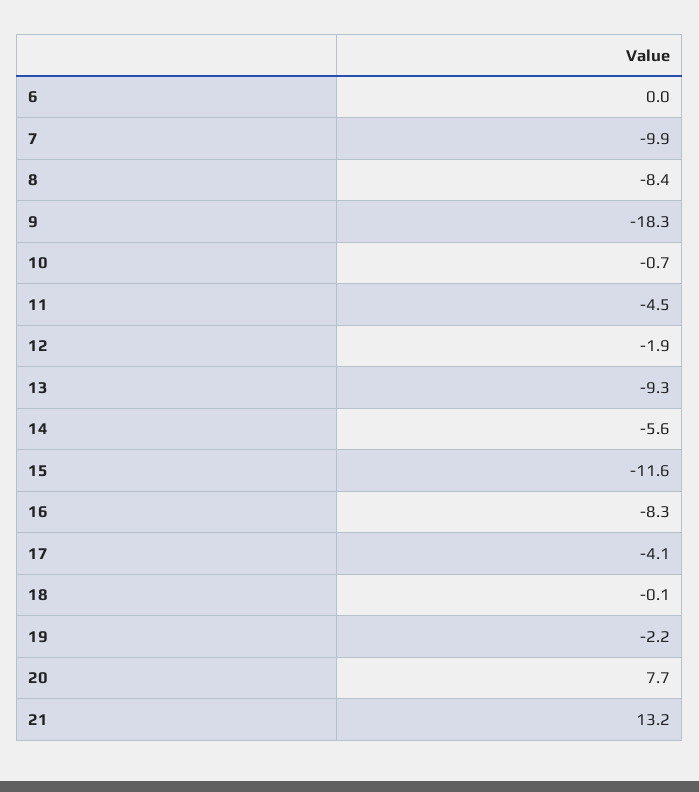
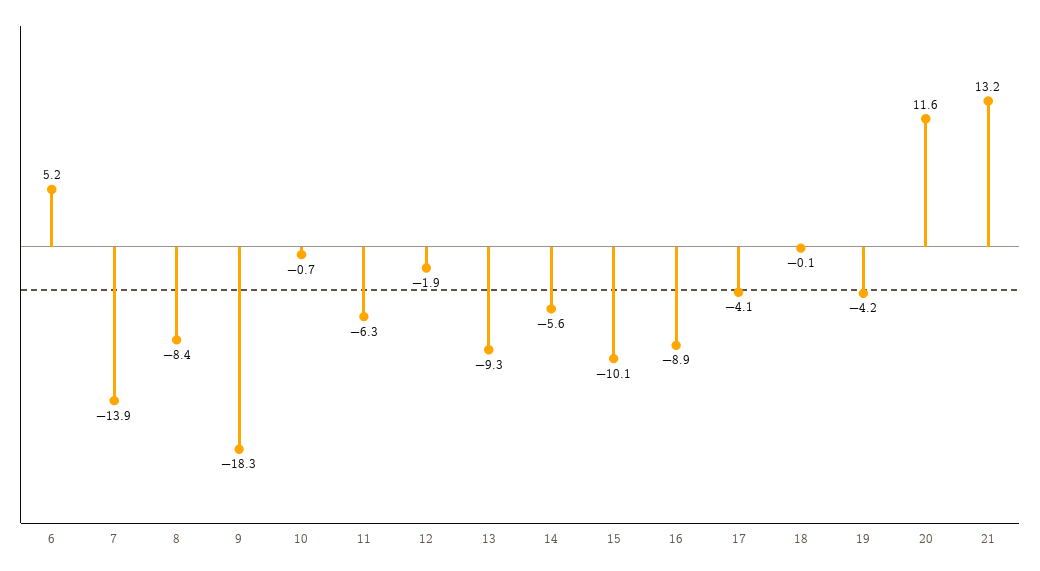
  {
-   "6": 0,
+   "6": 5.2,
-   "7": -9.9,
+   "7": -13.9,
    "8": -8.4,
    "9": -18.3,
    "10": -0.7,
-   "11": -4.5,
+   "11": -6.3,
    "12": -1.9,
    "13": -9.3,
    "14": -5.6,
-   "15": -11.6,
+   "15": -10.1,
-   "16": -8.3,
+   "16": -8.9,
    "17": -4.1,
    "18": -0.1,
-   "19": -2.2,
+   "19": -4.2,
-   "20": 7.7,
+   "20": 11.6,
    "21": 13.2
  }

